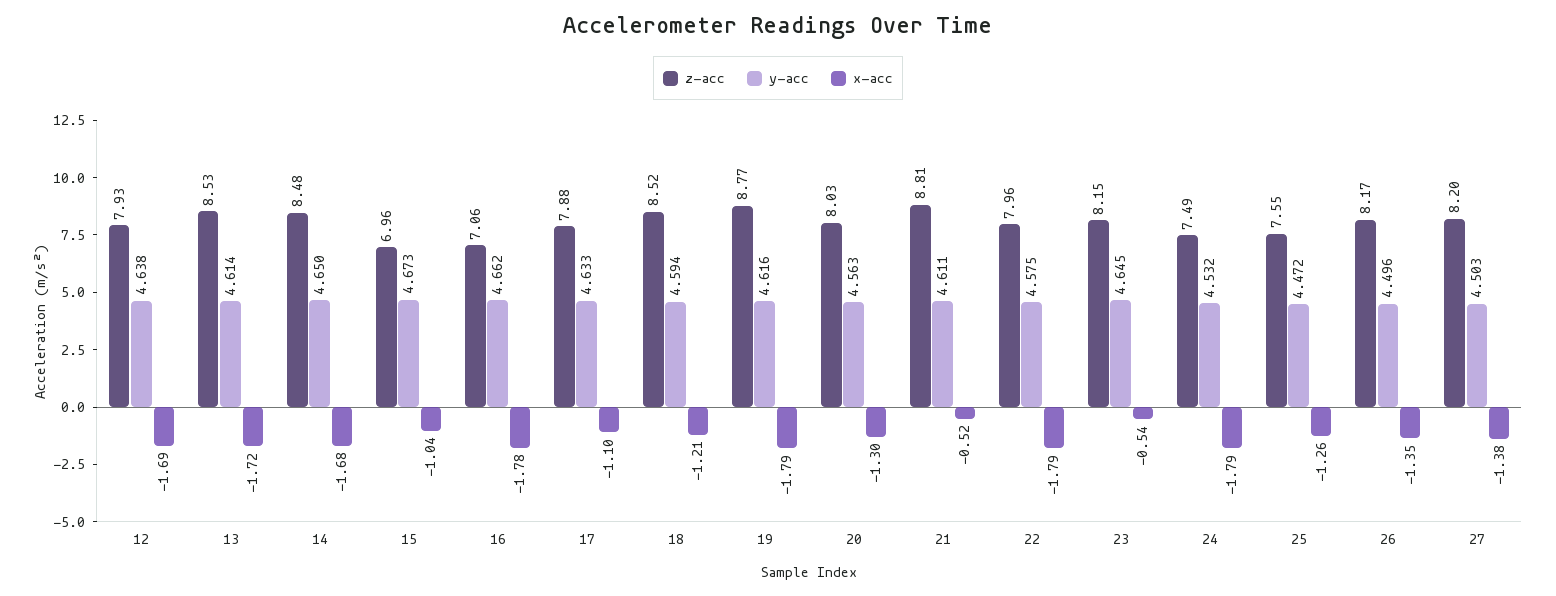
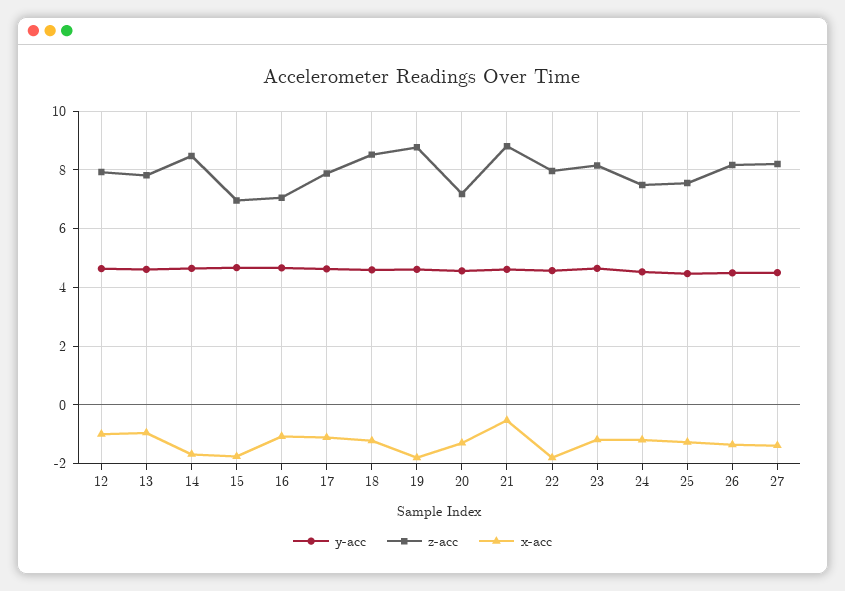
  {
    "z-acc": {
      "12": 7.93,
-     "13": 8.53,
+     "13": 7.75,
      "14": 8.48,
      "15": 6.96,
      "16": 7.06,
      "17": 7.88,
      "18": 8.52,
      "19": 8.77,
-     "20": 8.03,
+     "20": 7.25,
      "21": 8.81,
      "22": 7.96,
      "23": 8.15,
      "24": 7.49,
      "25": 7.55,
      "26": 8.17,
      "27": 8.2
    },
    "y-acc": {
      "12": 4.638,
      "13": 4.614,
      "14": 4.65,
      "15": 4.673,
      "16": 4.662,
      "17": 4.633,
      "18": 4.594,
      "19": 4.616,
      "20": 4.563,
      "21": 4.611,
      "22": 4.575,
      "23": 4.645,
      "24": 4.532,
      "25": 4.472,
      "26": 4.496,
      "27": 4.503
    },
    "x-acc": {
-     "12": -1.69,
+     "12": -1,
-     "13": -1.72,
+     "13": -1,
      "14": -1.68,
-     "15": -1.04,
+     "15": -1.75,
-     "16": -1.78,
+     "16": -1,
      "17": -1.1,
      "18": -1.21,
      "19": -1.79,
      "20": -1.3,
      "21": -0.52,
      "22": -1.79,
-     "23": -0.54,
+     "23": -1.25,
-     "24": -1.79,
+     "24": -1.25,
      "25": -1.26,
      "26": -1.35,
      "27": -1.38
    }
  }

